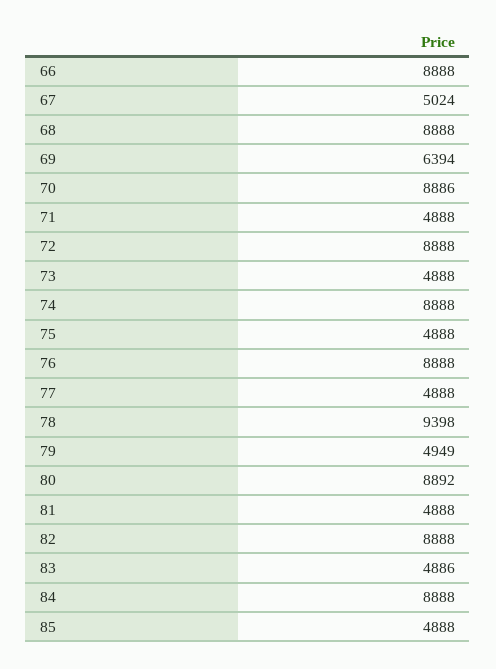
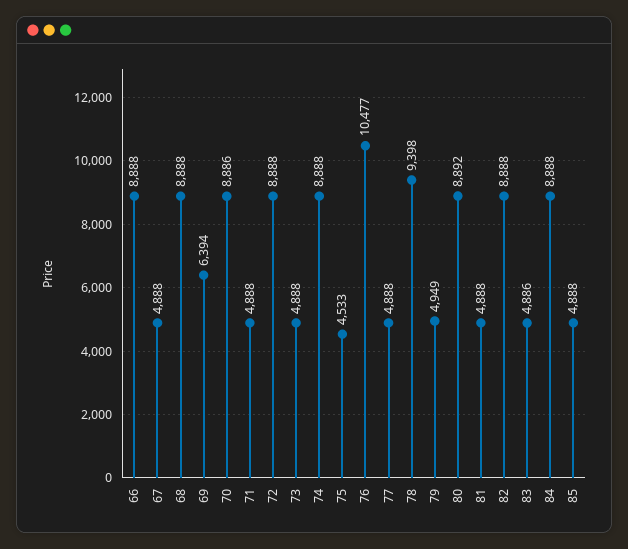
  {
    "66": 8888,
-   "67": 5024,
+   "67": 4888,
    "68": 8888,
    "69": 6394,
    "70": 8886,
    "71": 4888,
    "72": 8888,
    "73": 4888,
    "74": 8888,
-   "75": 4888,
+   "75": 4533,
-   "76": 8888,
+   "76": 10477,
    "77": 4888,
    "78": 9398,
    "79": 4949,
    "80": 8892,
    "81": 4888,
    "82": 8888,
    "83": 4886,
    "84": 8888,
    "85": 4888
  }

